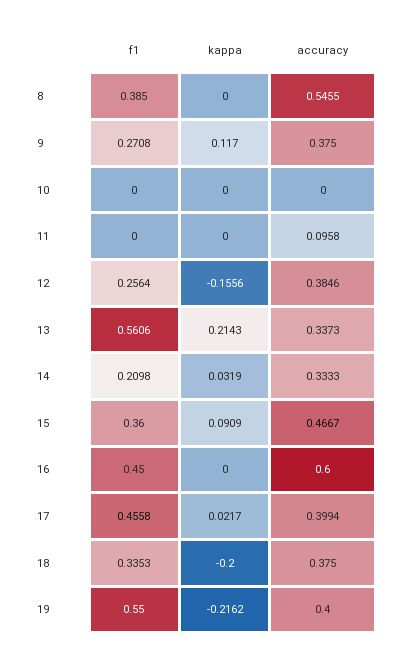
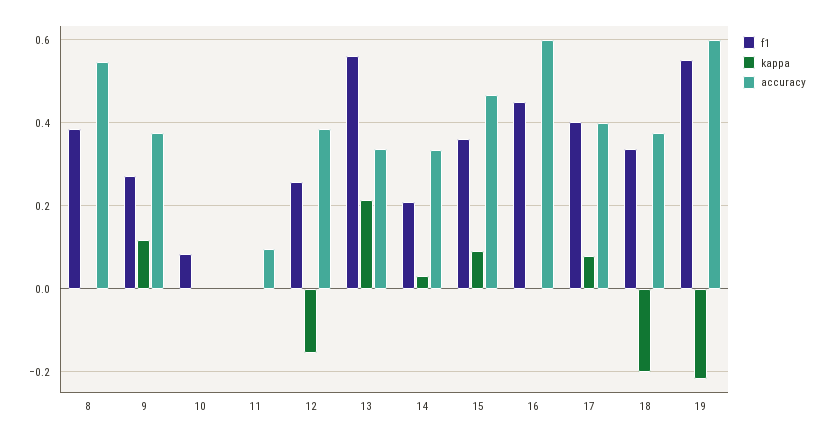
  {
    "f1": {
      "8": 0.385,
      "9": 0.2708,
-     "10": 0,
+     "10": 0.08,
      "11": 0,
      "12": 0.2564,
      "13": 0.5606,
      "14": 0.2098,
      "15": 0.36,
      "16": 0.45,
-     "17": 0.4558,
+     "17": 0.4,
      "18": 0.3353,
      "19": 0.55
    },
    "kappa": {
      "8": 0,
      "9": 0.117,
      "10": 0,
      "11": 0,
      "12": -0.1556,
      "13": 0.2143,
      "14": 0.0319,
      "15": 0.0909,
      "16": 0,
-     "17": 0.0217,
+     "17": 0.08,
      "18": -0.2,
      "19": -0.2162
    },
    "accuracy": {
      "8": 0.5455,
      "9": 0.375,
      "10": 0,
      "11": 0.0958,
      "12": 0.3846,
      "13": 0.3373,
      "14": 0.3333,
      "15": 0.4667,
      "16": 0.6,
      "17": 0.3994,
      "18": 0.375,
-     "19": 0.4
+     "19": 0.6
    }
  }

